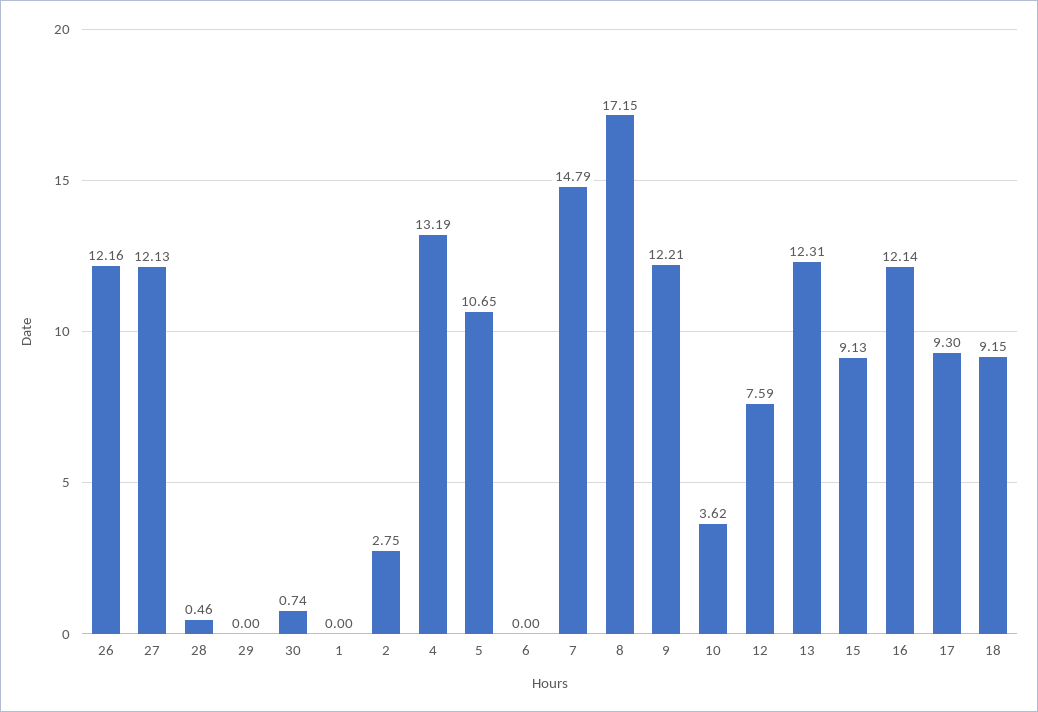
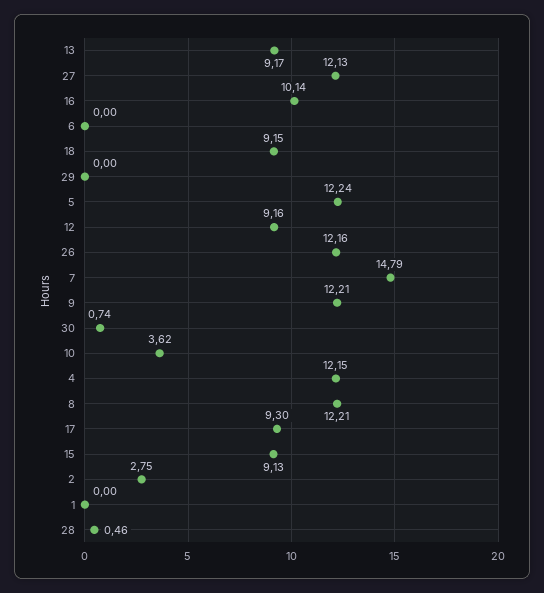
  {
    "26": 12.16,
    "27": 12.13,
    "28": 0.46,
    "29": 0,
    "30": 0.74,
    "1": 0,
    "2": 2.75,
-   "4": 13.19,
+   "4": 12.15,
-   "5": 10.65,
+   "5": 12.24,
    "6": 0,
    "7": 14.79,
-   "8": 17.15,
+   "8": 12.21,
    "9": 12.21,
    "10": 3.62,
-   "12": 7.59,
+   "12": 9.16,
-   "13": 12.31,
+   "13": 9.17,
    "15": 9.13,
-   "16": 12.14,
+   "16": 10.14,
    "17": 9.3,
    "18": 9.15
  }

